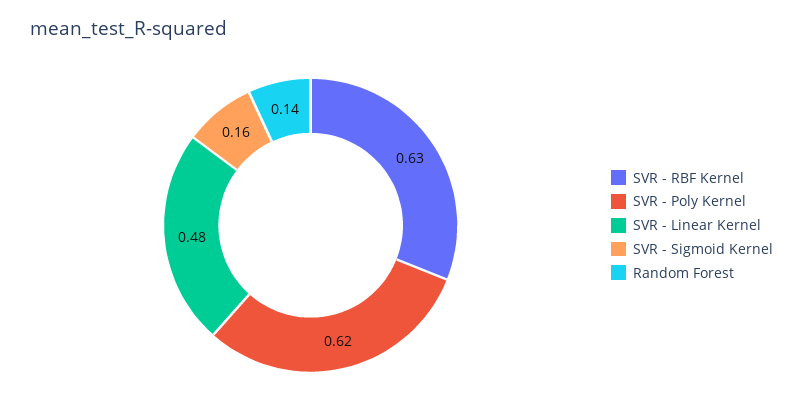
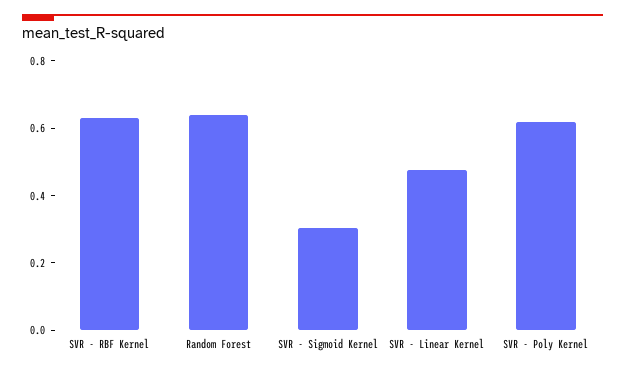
  {
    "SVR - RBF Kernel": 0.63,
    "SVR - Poly Kernel": 0.62,
    "SVR - Linear Kernel": 0.48,
-   "SVR - Sigmoid Kernel": 0.16,
+   "SVR - Sigmoid Kernel": 0.3,
-   "Random Forest": 0.14
+   "Random Forest": 0.65
  }

